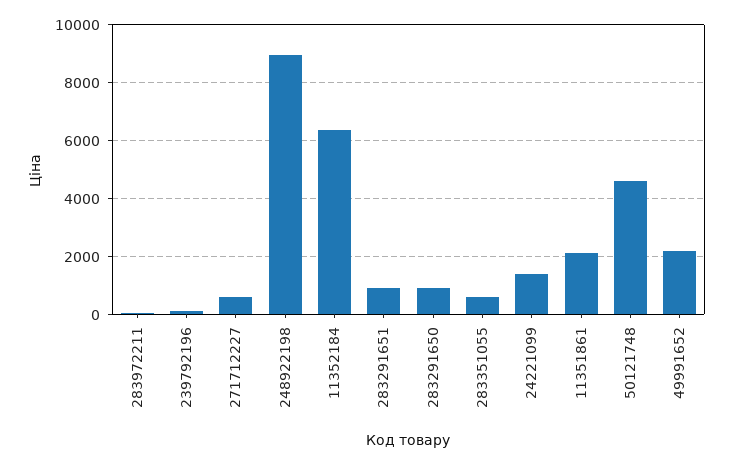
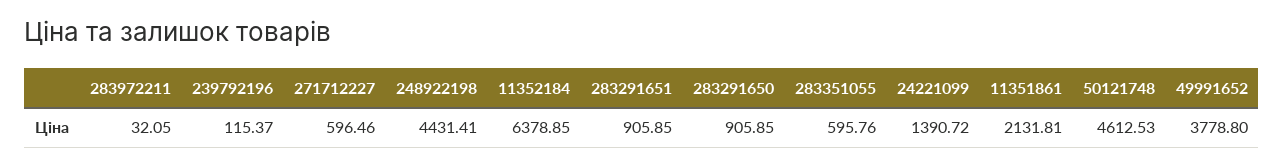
  {
    "283972211": 32.05,
    "239792196": 115.37,
    "271712227": 596.46,
-   "248922198": 9000,
+   "248922198": 4431.41,
    "11352184": 6378.85,
    "283291651": 905.85,
    "283291650": 905.85,
    "283351055": 595.76,
    "24221099": 1390.72,
    "11351861": 2131.81,
    "50121748": 4612.53,
-   "49991652": 2250
+   "49991652": 3778.8
  }

